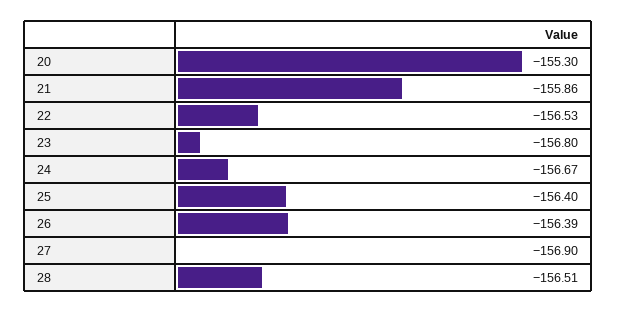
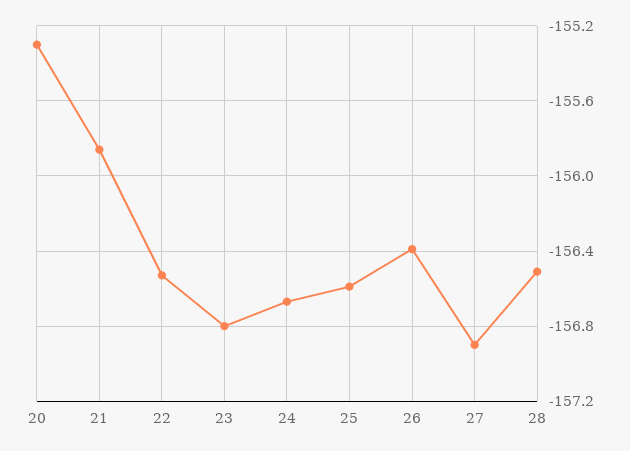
  {
    "20": -155.3,
    "21": -155.86,
    "22": -156.53,
    "23": -156.8,
    "24": -156.67,
-   "25": -156.4,
+   "25": -156.6,
    "26": -156.39,
    "27": -156.9,
    "28": -156.51
  }

